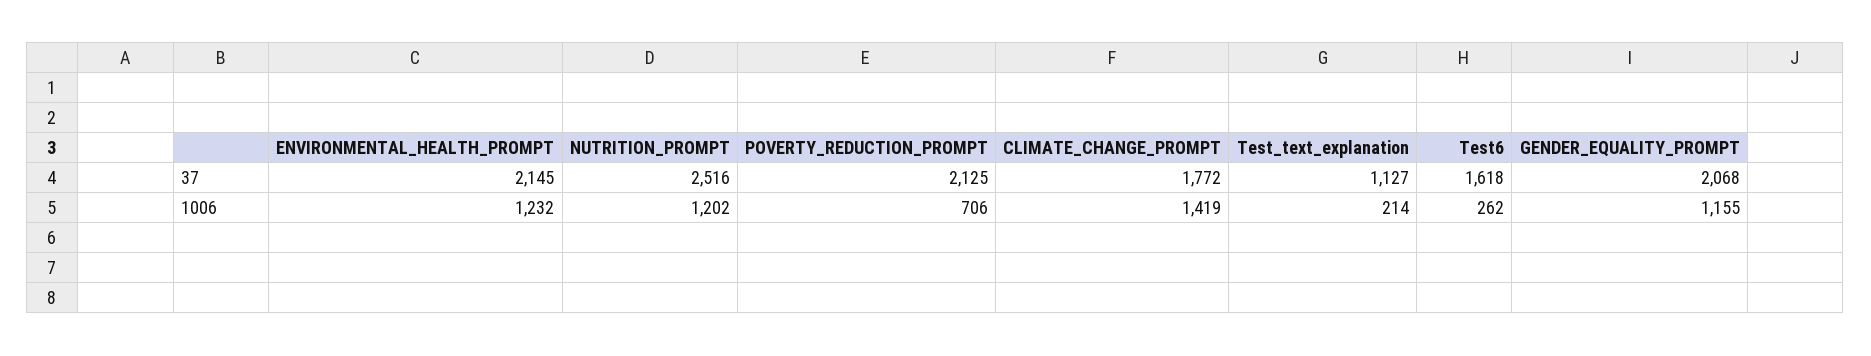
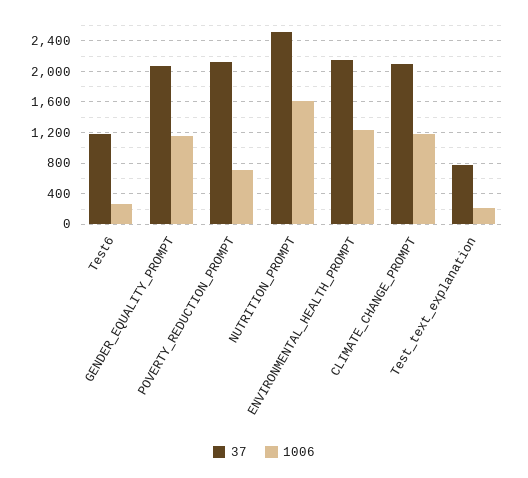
  {
    "37": {
      "ENVIRONMENTAL_HEALTH_PROMPT": 2145,
      "NUTRITION_PROMPT": 2516,
      "POVERTY_REDUCTION_PROMPT": 2125,
-     "CLIMATE_CHANGE_PROMPT": 1772,
+     "CLIMATE_CHANGE_PROMPT": 2100,
-     "Test_text_explanation": 1127,
+     "Test_text_explanation": 800,
-     "Test6": 1618,
+     "Test6": 1200,
      "GENDER_EQUALITY_PROMPT": 2068
    },
    "1006": {
      "ENVIRONMENTAL_HEALTH_PROMPT": 1232,
-     "NUTRITION_PROMPT": 1202,
+     "NUTRITION_PROMPT": 1600,
      "POVERTY_REDUCTION_PROMPT": 706,
-     "CLIMATE_CHANGE_PROMPT": 1419,
+     "CLIMATE_CHANGE_PROMPT": 1200,
      "Test_text_explanation": 214,
      "Test6": 262,
      "GENDER_EQUALITY_PROMPT": 1155
    }
  }

